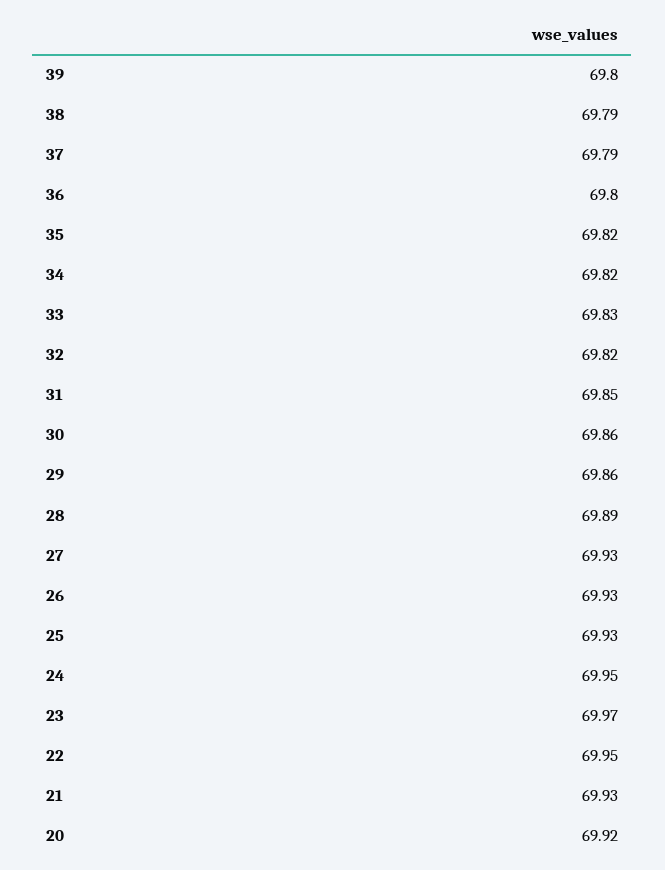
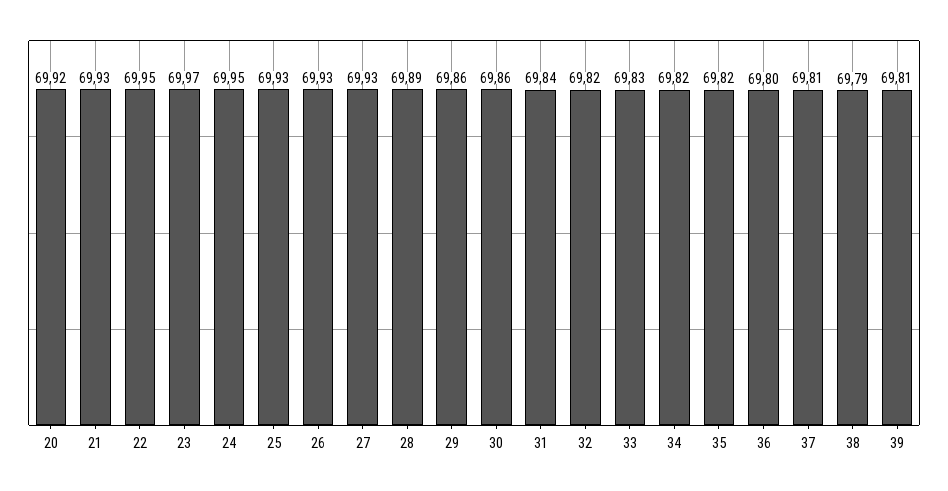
  {
-   "39": 69.8,
+   "39": 69.81,
    "38": 69.79,
-   "37": 69.79,
+   "37": 69.81,
    "36": 69.8,
    "35": 69.82,
    "34": 69.82,
    "33": 69.83,
    "32": 69.82,
-   "31": 69.85,
+   "31": 69.84,
    "30": 69.86,
    "29": 69.86,
    "28": 69.89,
    "27": 69.93,
    "26": 69.93,
    "25": 69.93,
    "24": 69.95,
    "23": 69.97,
    "22": 69.95,
    "21": 69.93,
    "20": 69.92
  }

